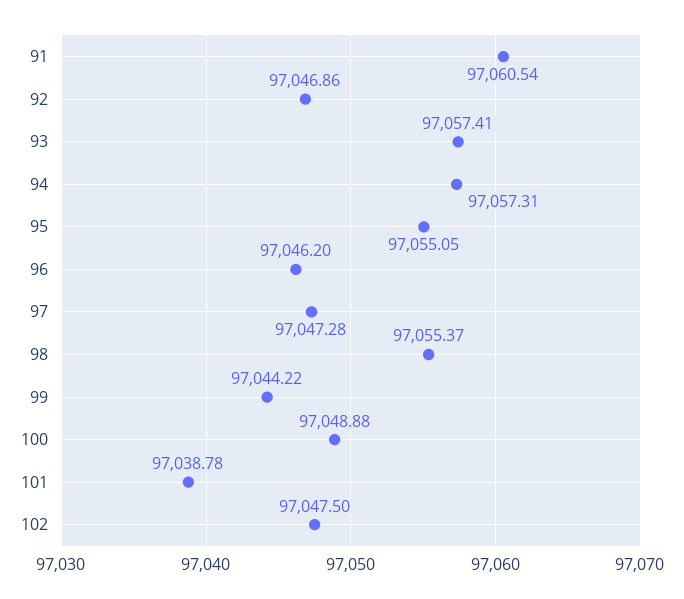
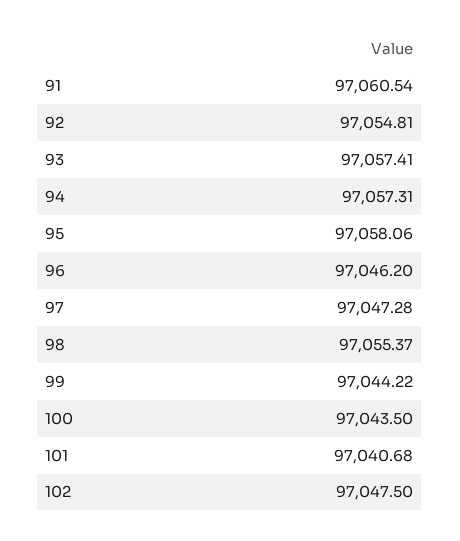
  {
    "91": 97060.54,
-   "92": 97046.86,
+   "92": 97054.81,
    "93": 97057.41,
    "94": 97057.31,
-   "95": 97055.05,
+   "95": 97058.06,
    "96": 97046.2,
    "97": 97047.28,
    "98": 97055.37,
    "99": 97044.22,
-   "100": 97048.88,
+   "100": 97043.5,
-   "101": 97038.78,
+   "101": 97040.68,
    "102": 97047.5
  }

